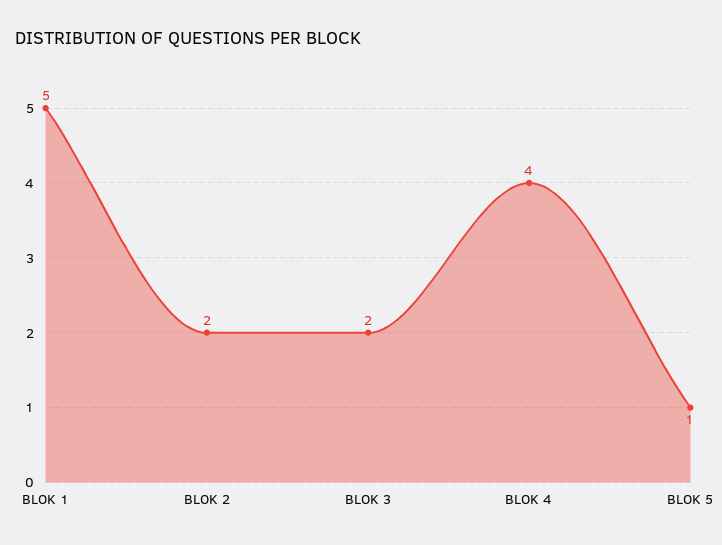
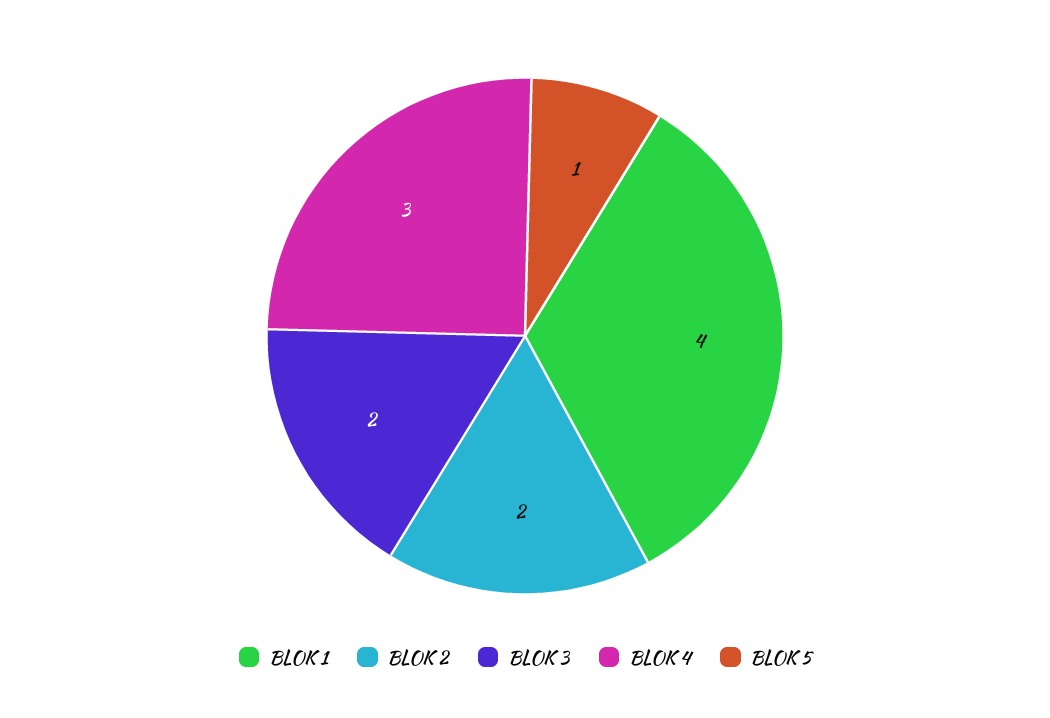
  {
-   "BLOK 1": 5,
+   "BLOK 1": 4,
    "BLOK 2": 2,
    "BLOK 3": 2,
-   "BLOK 4": 4,
+   "BLOK 4": 3,
    "BLOK 5": 1
  }

